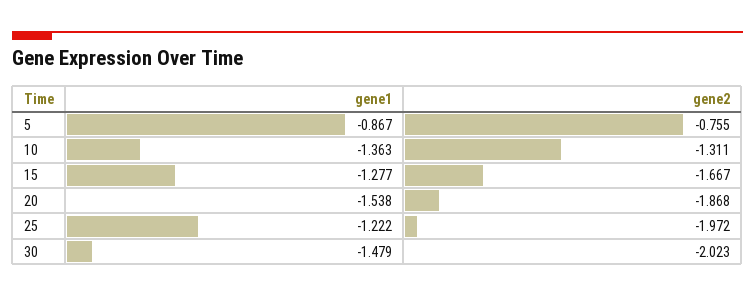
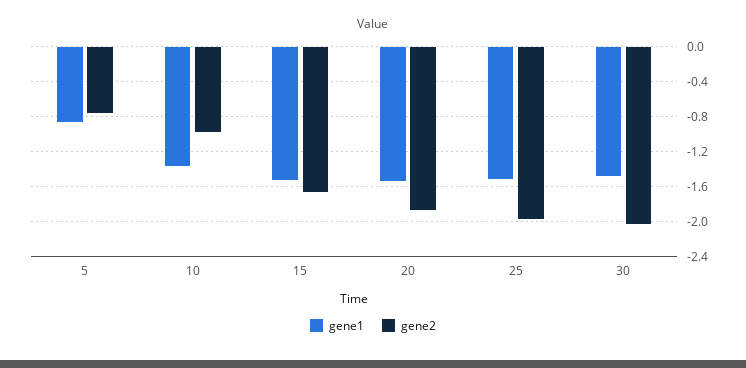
  {
    "gene1": {
      "5": -0.867,
      "10": -1.363,
-     "15": -1.277,
+     "15": -1.5,
      "20": -1.538,
-     "25": -1.222,
+     "25": -1.5,
      "30": -1.479
    },
    "gene2": {
      "5": -0.755,
-     "10": -1.311,
+     "10": -1,
      "15": -1.667,
      "20": -1.868,
      "25": -1.972,
      "30": -2.023
    }
  }

